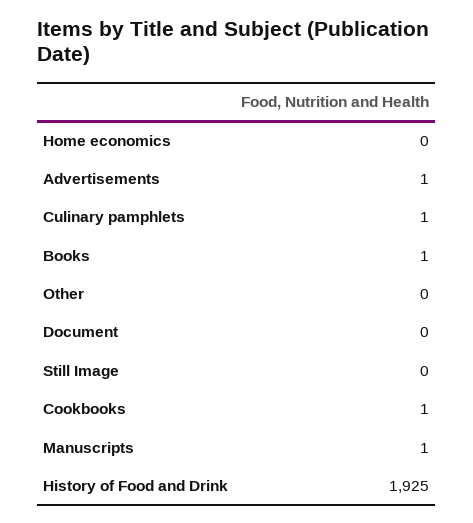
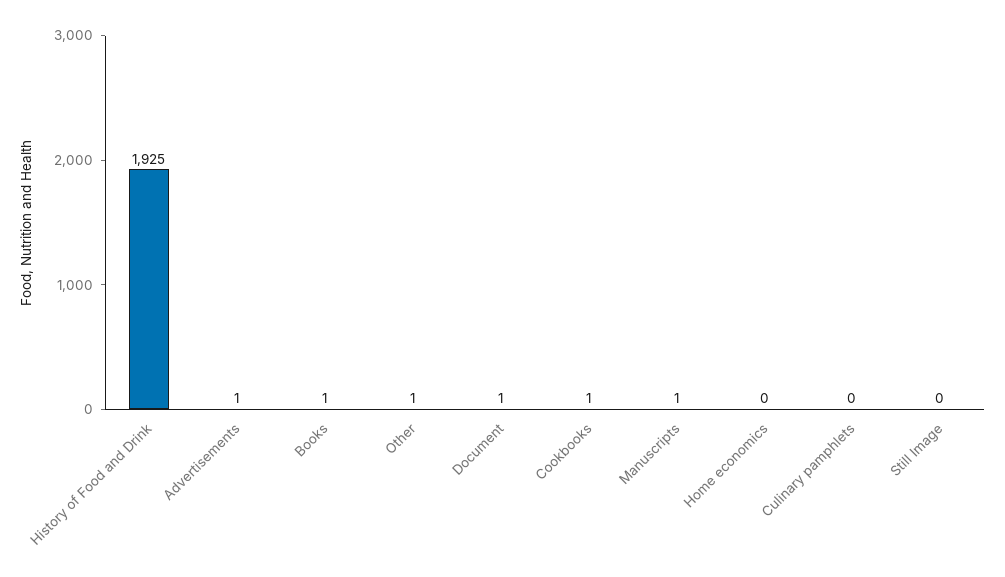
  {
    "Home economics": 0,
    "Advertisements": 1,
-   "Culinary pamphlets": 1,
+   "Culinary pamphlets": 0,
    "Books": 1,
-   "Other": 0,
+   "Other": 1,
-   "Document": 0,
+   "Document": 1,
    "Still Image": 0,
    "Cookbooks": 1,
    "Manuscripts": 1,
    "History of Food and Drink": 1925
  }

